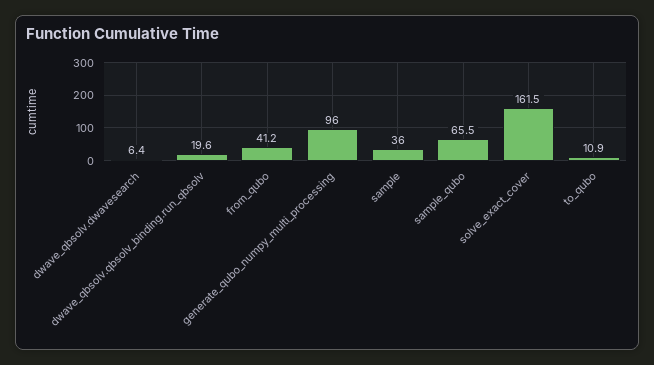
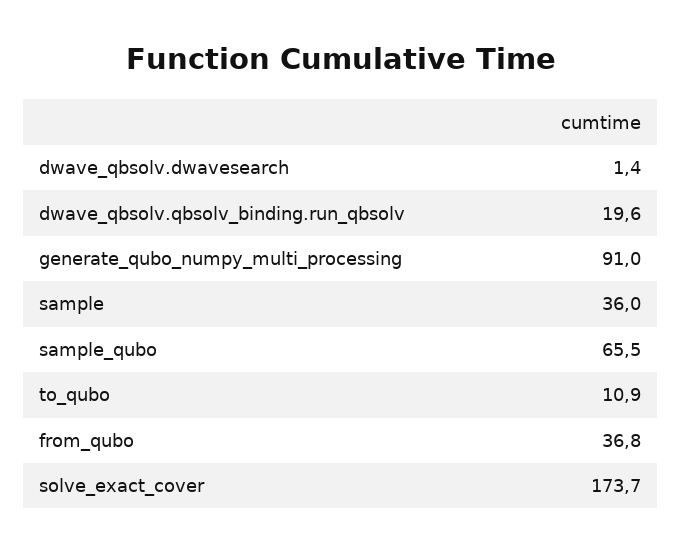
  {
-   "dwave_qbsolv.dwavesearch": 6.4,
+   "dwave_qbsolv.dwavesearch": 1.4,
    "dwave_qbsolv.qbsolv_binding.run_qbsolv": 19.6,
-   "from_qubo": 41.2,
+   "from_qubo": 36.8,
-   "generate_qubo_numpy_multi_processing": 96,
+   "generate_qubo_numpy_multi_processing": 91,
    "sample": 36,
    "sample_qubo": 65.5,
-   "solve_exact_cover": 161.5,
+   "solve_exact_cover": 173.7,
    "to_qubo": 10.9
  }

